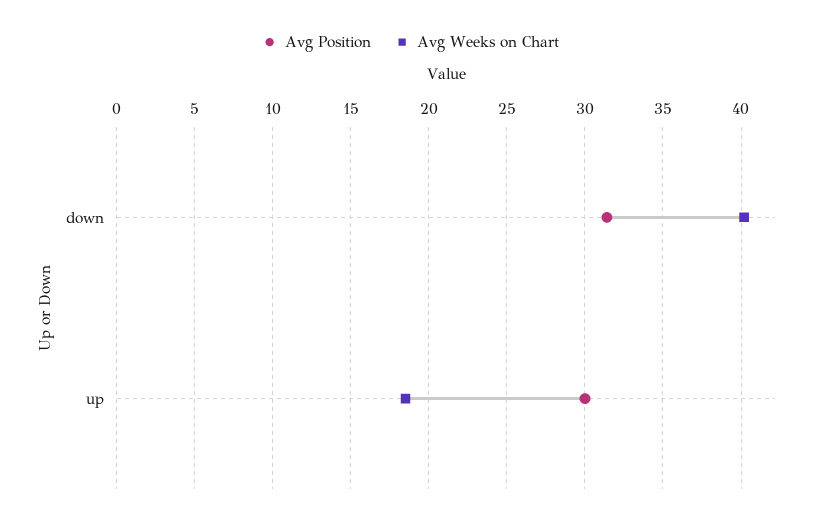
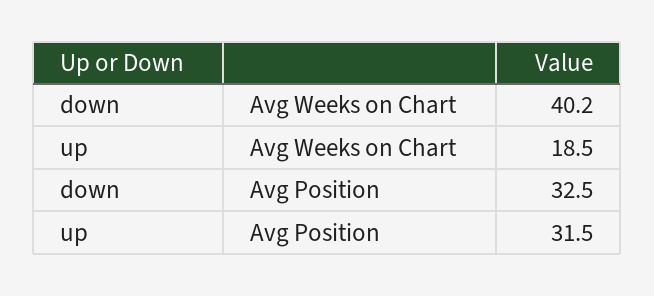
  {
    "Avg Position": {
-     "down": 31.5,
+     "down": 32.5,
-     "up": 30
+     "up": 31.5
    },
    "Avg Weeks on Chart": {
      "down": 40.2,
      "up": 18.5
    }
  }

